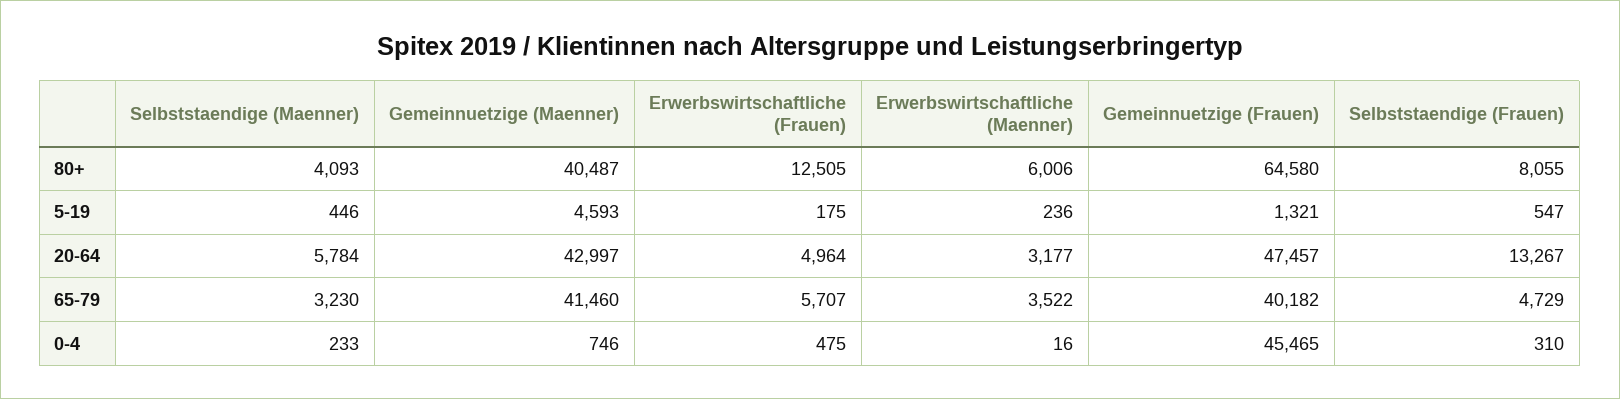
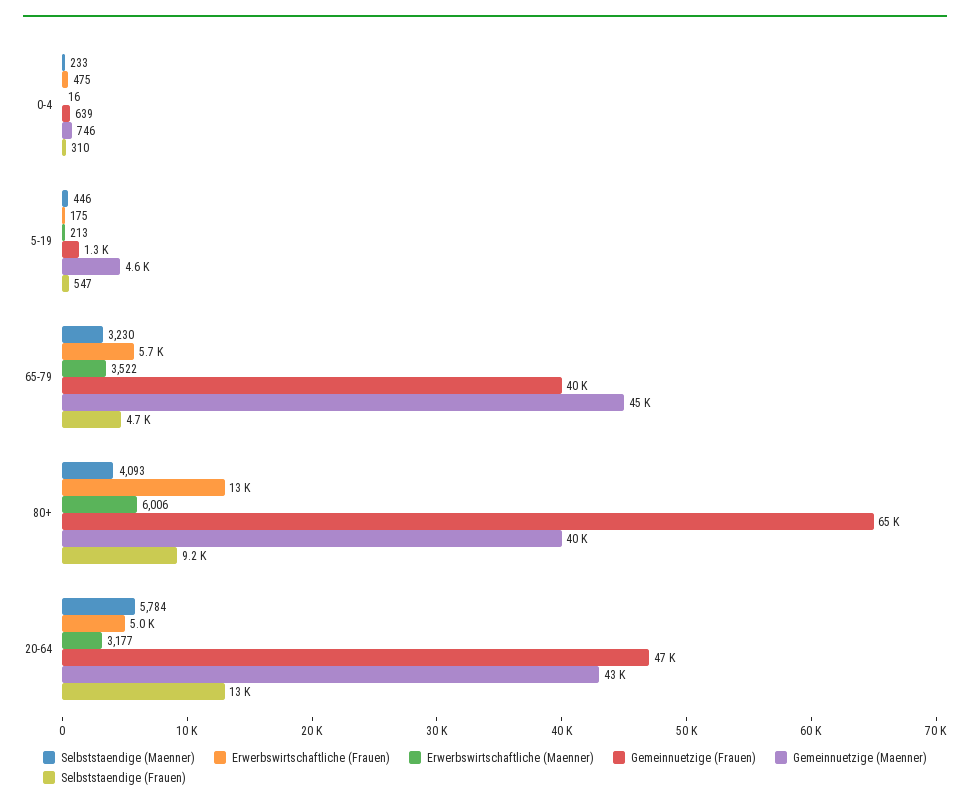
  {
    "Selbststaendige (Maenner)": {
      "80+": 4093,
      "5-19": 446,
      "20-64": 5784,
      "65-79": 3230,
      "0-4": 233
    },
    "Gemeinnuetzige (Maenner)": {
      "80+": 40487,
      "5-19": 4593,
      "20-64": 42997,
-     "65-79": 41460,
+     "65-79": 45000,
      "0-4": 746
    },
    "Erwerbswirtschaftliche (Frauen)": {
      "80+": 12505,
      "5-19": 175,
      "20-64": 4964,
      "65-79": 5707,
      "0-4": 475
    },
    "Erwerbswirtschaftliche (Maenner)": {
      "80+": 6006,
-     "5-19": 236,
+     "5-19": 213,
      "20-64": 3177,
      "65-79": 3522,
      "0-4": 16
    },
    "Gemeinnuetzige (Frauen)": {
      "80+": 64580,
      "5-19": 1321,
      "20-64": 47457,
      "65-79": 40182,
-     "0-4": 45465
+     "0-4": 639
    },
    "Selbststaendige (Frauen)": {
-     "80+": 8055,
+     "80+": 9200,
      "5-19": 547,
      "20-64": 13267,
      "65-79": 4729,
      "0-4": 310
    }
  }

